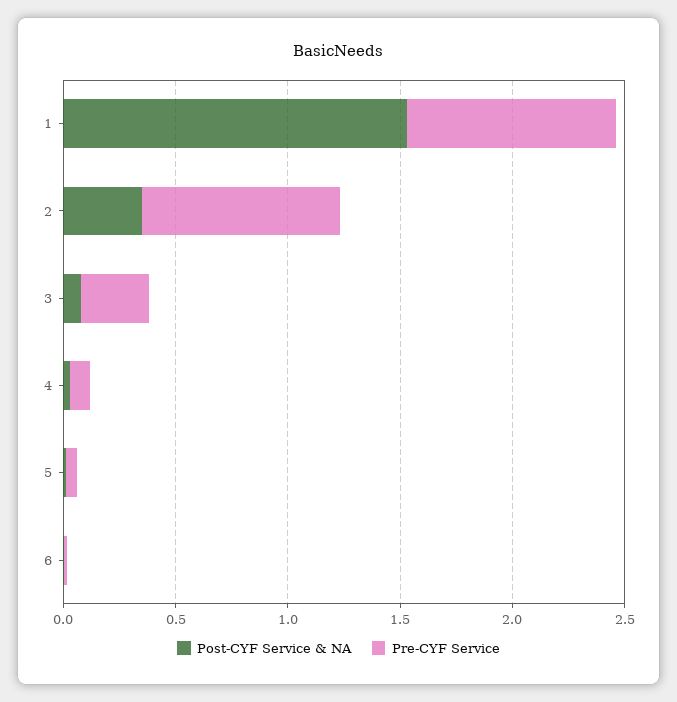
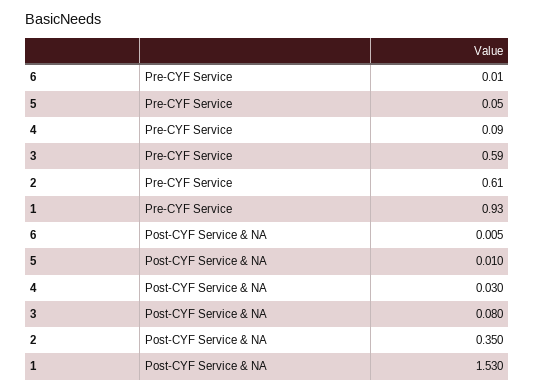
  {
    "Post-CYF Service & NA": {
      "1": 1.53,
      "2": 0.35,
      "3": 0.08,
      "4": 0.03,
      "5": 0.01,
      "6": 0.005
    },
    "Pre-CYF Service": {
      "1": 0.93,
-     "2": 0.9,
+     "2": 0.61,
-     "3": 0.3,
+     "3": 0.59,
      "4": 0.09,
      "5": 0.05,
      "6": 0.01
    }
  }

